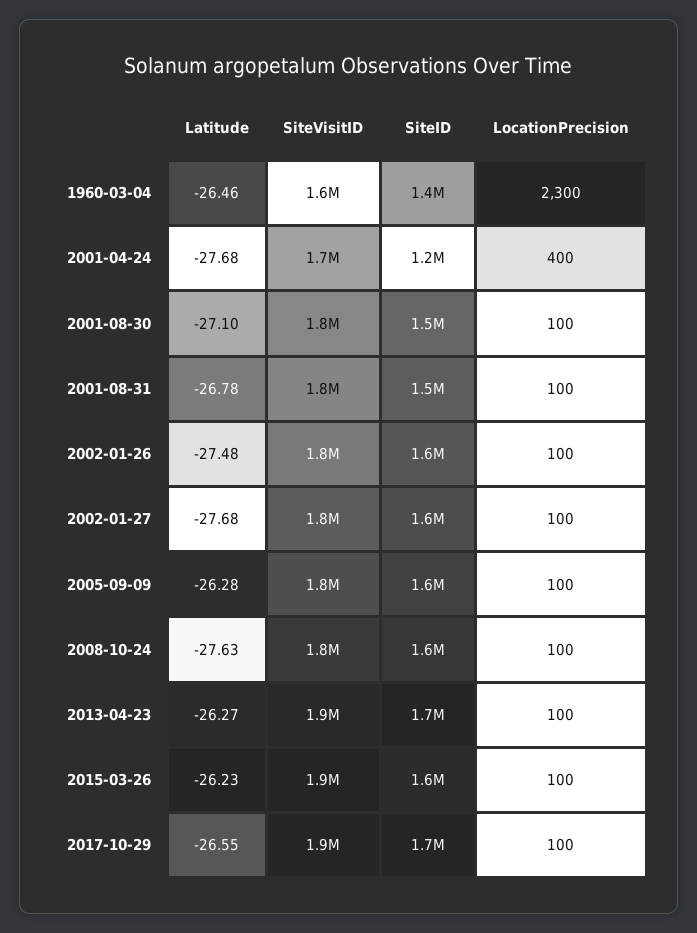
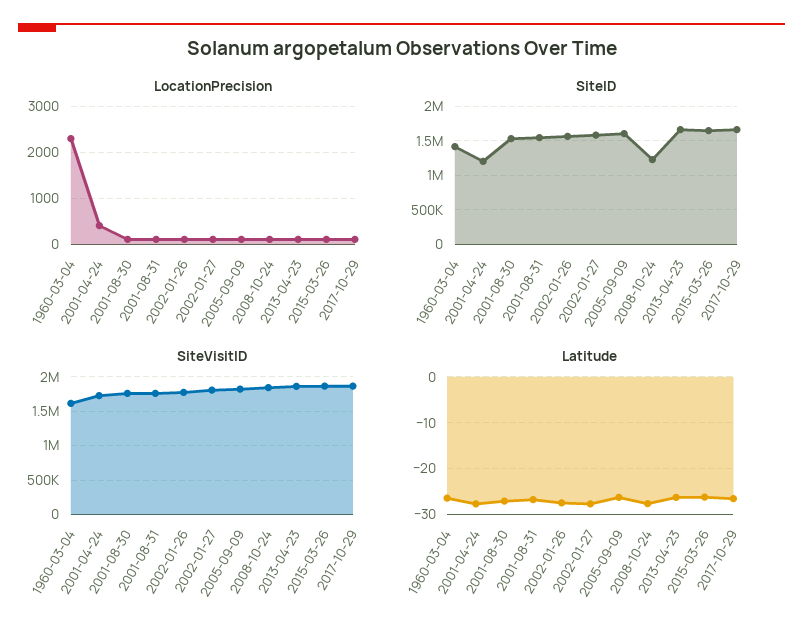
  {
    "Latitude": {
      "1960-03-04": -26.46,
      "2001-04-24": -27.68,
      "2001-08-30": -27.1,
      "2001-08-31": -26.78,
      "2002-01-26": -27.48,
      "2002-01-27": -27.68,
      "2005-09-09": -26.28,
      "2008-10-24": -27.63,
      "2013-04-23": -26.27,
      "2015-03-26": -26.23,
      "2017-10-29": -26.55
    },
    "SiteVisitID": {
      "1960-03-04": 1600000,
      "2001-04-24": 1700000,
      "2001-08-30": 1800000,
      "2001-08-31": 1800000,
      "2002-01-26": 1800000,
      "2002-01-27": 1800000,
      "2005-09-09": 1800000,
      "2008-10-24": 1800000,
      "2013-04-23": 1900000,
      "2015-03-26": 1900000,
      "2017-10-29": 1900000
    },
    "SiteID": {
      "1960-03-04": 1400000,
      "2001-04-24": 1200000,
      "2001-08-30": 1500000,
      "2001-08-31": 1500000,
      "2002-01-26": 1600000,
      "2002-01-27": 1600000,
      "2005-09-09": 1600000,
-     "2008-10-24": 1600000,
+     "2008-10-24": 1200000,
      "2013-04-23": 1700000,
      "2015-03-26": 1600000,
      "2017-10-29": 1700000
    },
    "LocationPrecision": {
      "1960-03-04": 2300,
      "2001-04-24": 400,
      "2001-08-30": 100,
      "2001-08-31": 100,
      "2002-01-26": 100,
      "2002-01-27": 100,
      "2005-09-09": 100,
      "2008-10-24": 100,
      "2013-04-23": 100,
      "2015-03-26": 100,
      "2017-10-29": 100
    }
  }

